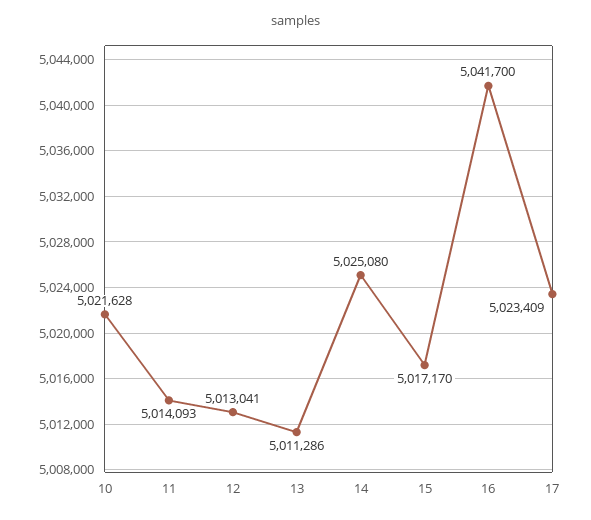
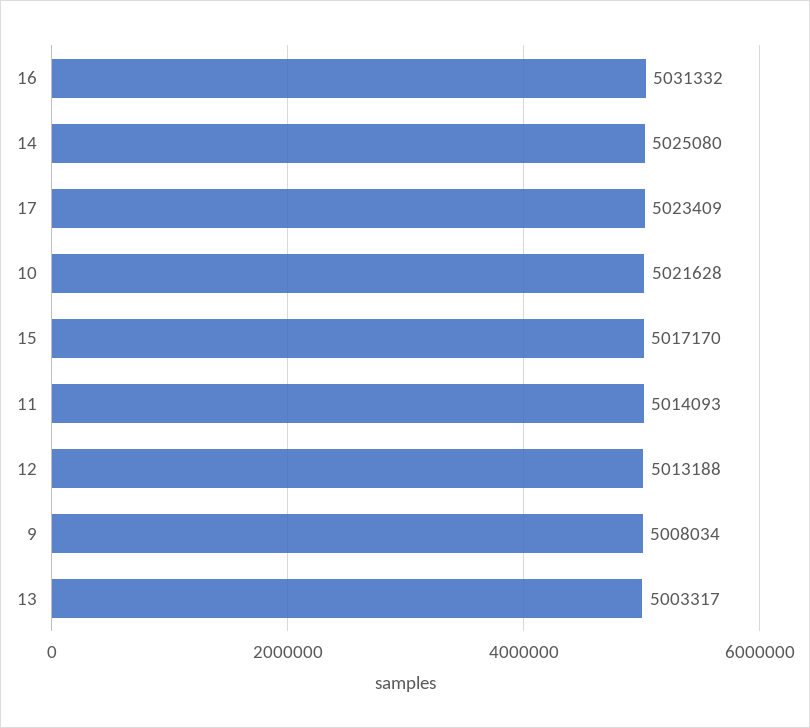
  {
    "10": 5021628,
    "11": 5014093,
-   "12": 5013041,
+   "12": 5013188,
-   "13": 5011286,
+   "13": 5003317,
    "14": 5025080,
    "15": 5017170,
-   "16": 5041700,
+   "16": 5031332,
-   "17": 5023409
+   "17": 5023409,
+   "9": 5008034
  }

